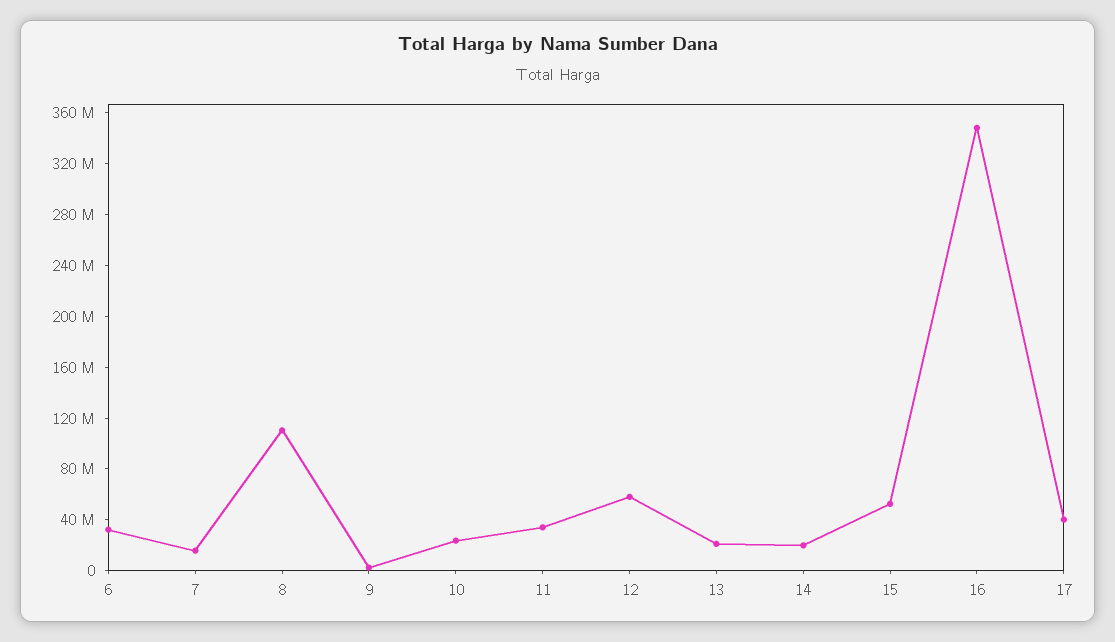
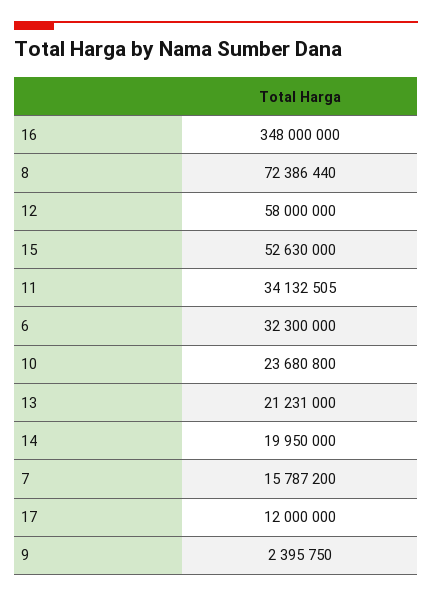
  {
    "6": 32300000,
    "7": 15787200,
-   "8": 110000000,
+   "8": 72386440,
    "9": 2395750,
    "10": 23680800,
    "11": 34132505,
    "12": 58000000,
    "13": 21231000,
    "14": 19950000,
    "15": 52630000,
    "16": 348000000,
-   "17": 40000000
+   "17": 12000000
  }

